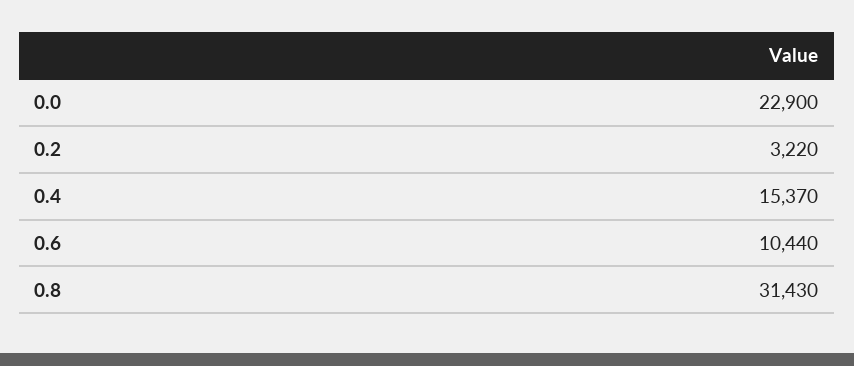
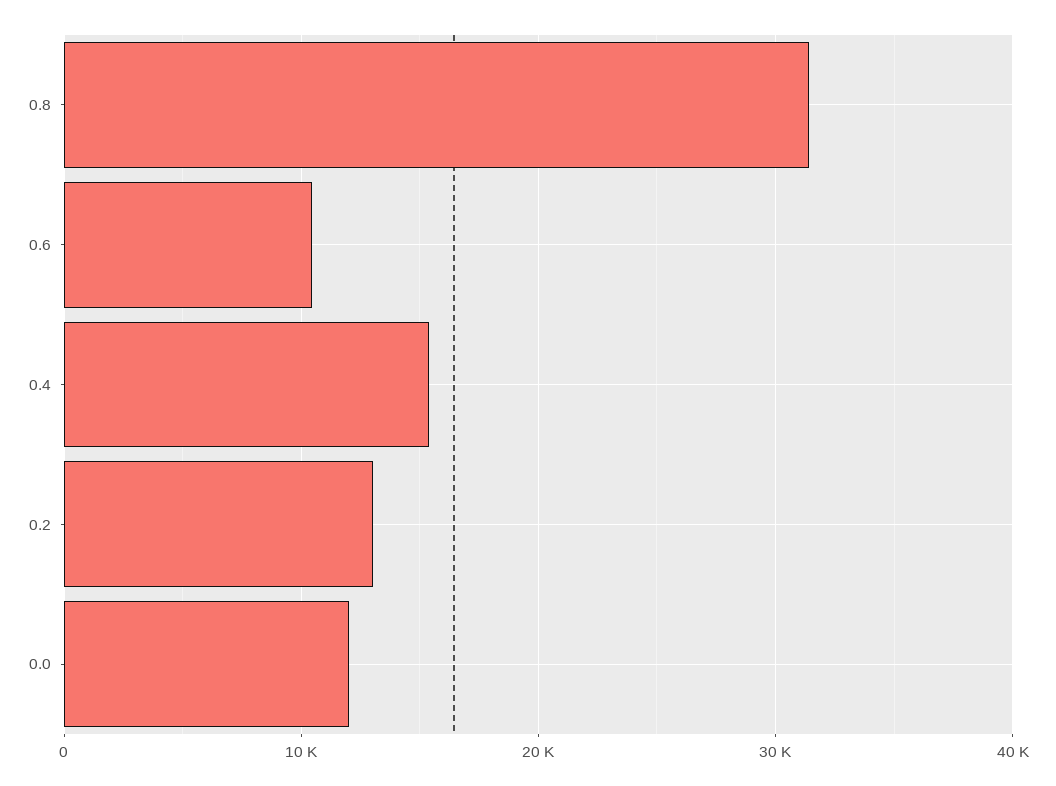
  {
-   "0.0": 22900,
+   "0.0": 12000,
-   "0.2": 3220,
+   "0.2": 13000,
    "0.4": 15370,
    "0.6": 10440,
    "0.8": 31430
  }

